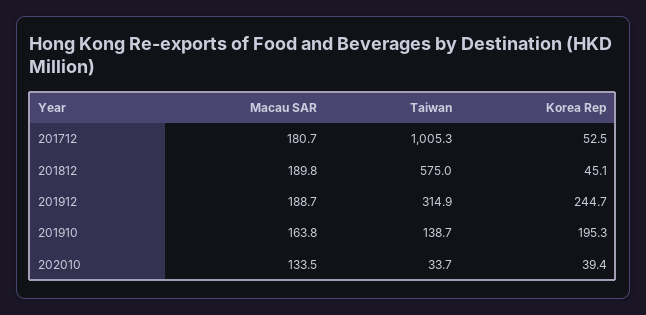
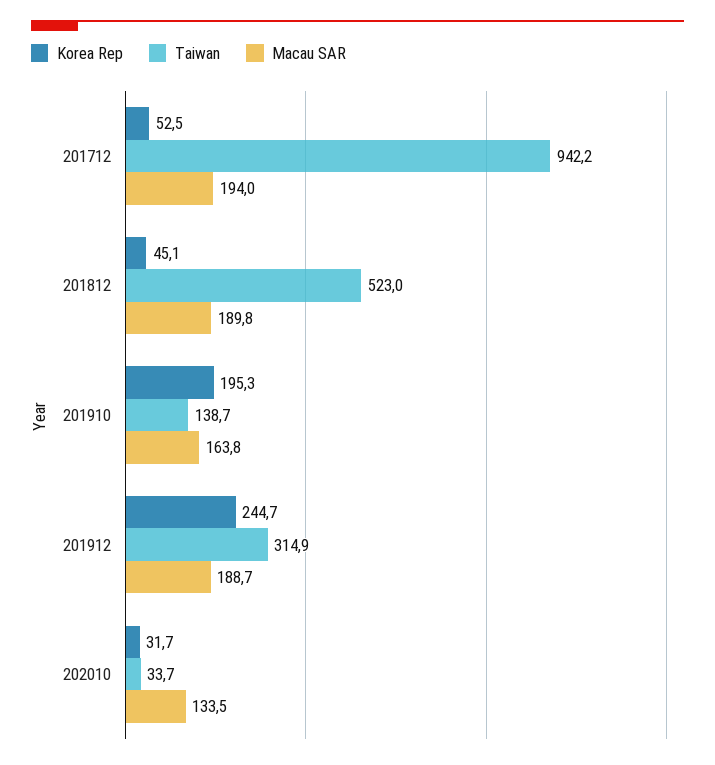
  {
    "Macau SAR": {
-     "201712": 180.7,
+     "201712": 194,
      "201812": 189.8,
      "201912": 188.7,
      "201910": 163.8,
      "202010": 133.5
    },
    "Taiwan": {
-     "201712": 1005.3,
+     "201712": 942.2,
-     "201812": 575,
+     "201812": 523,
      "201912": 314.9,
      "201910": 138.7,
      "202010": 33.7
    },
    "Korea Rep": {
      "201712": 52.5,
      "201812": 45.1,
      "201912": 244.7,
      "201910": 195.3,
-     "202010": 39.4
+     "202010": 31.7
    }
  }

